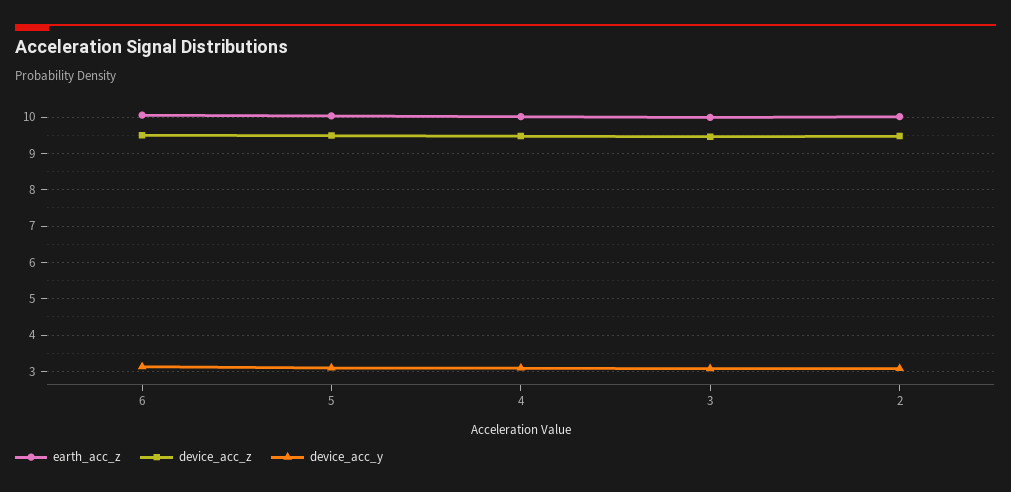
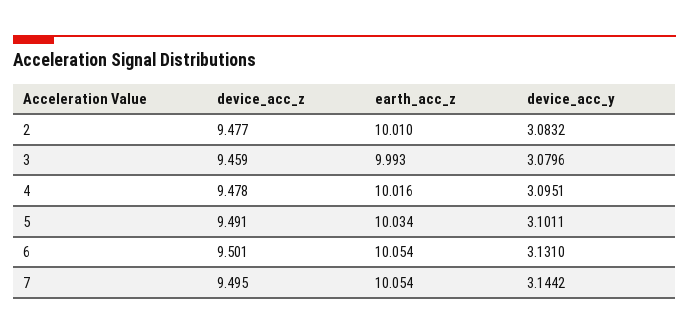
  {
    "earth_acc_z": {
      "6": 10.054,
      "5": 10.034,
      "4": 10.016,
      "3": 9.993,
-     "2": 10.01
+     "2": 10.01,
+     "7": 10.054
    },
    "device_acc_z": {
      "6": 9.501,
      "5": 9.491,
      "4": 9.478,
      "3": 9.459,
-     "2": 9.477
+     "2": 9.477,
+     "7": 9.495
    },
    "device_acc_y": {
      "6": 3.131,
      "5": 3.1011,
      "4": 3.0951,
      "3": 3.0796,
-     "2": 3.0832
+     "2": 3.0832,
+     "7": 3.1442
    }
  }

